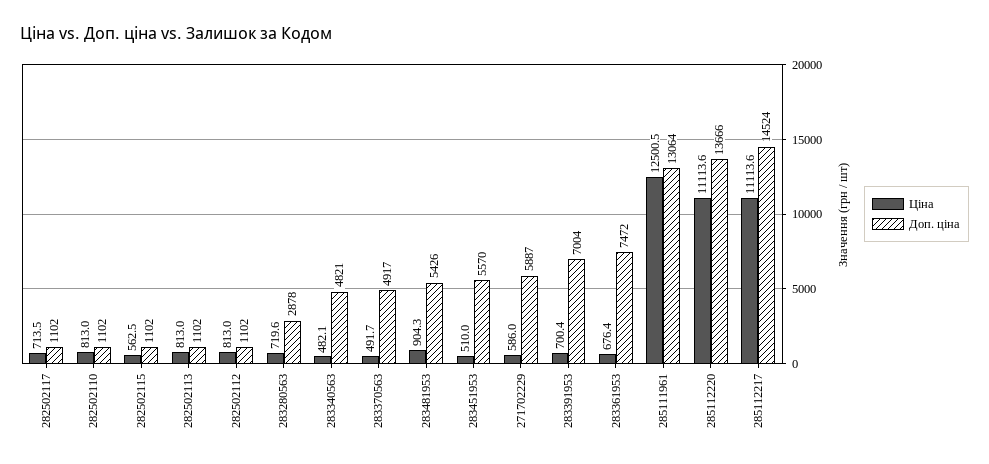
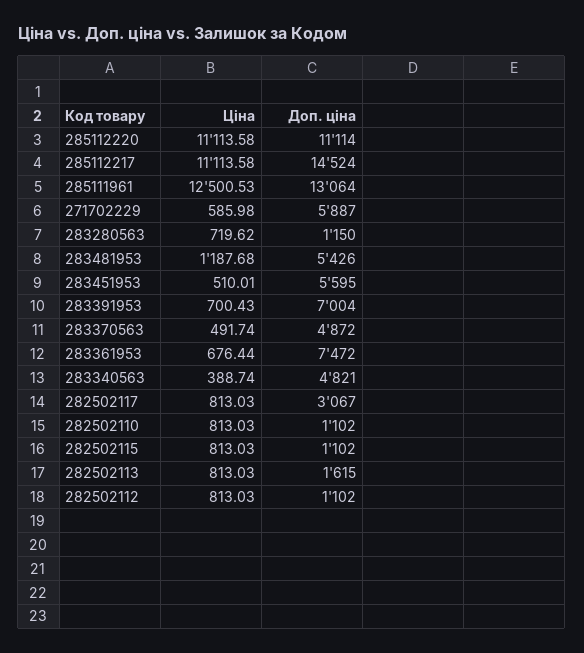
  {
    "Ціна": {
-     "282502117": 713.5,
+     "282502117": 813.03,
      "282502110": 813.03,
-     "282502115": 562.5,
+     "282502115": 813.03,
      "282502113": 813.03,
      "282502112": 813.03,
      "283280563": 719.62,
-     "283340563": 482.1,
+     "283340563": 388.74,
      "283370563": 491.74,
-     "283481953": 904.3,
+     "283481953": 1187.68,
      "283451953": 510.01,
      "271702229": 585.98,
      "283391953": 700.43,
      "283361953": 676.44,
      "285111961": 12500.53,
      "285112220": 11113.58,
      "285112217": 11113.58
    },
    "Доп. ціна": {
-     "282502117": 1102,
+     "282502117": 3067,
      "282502110": 1102,
      "282502115": 1102,
-     "282502113": 1102,
+     "282502113": 1615,
      "282502112": 1102,
-     "283280563": 2878,
+     "283280563": 1150,
      "283340563": 4821,
-     "283370563": 4917,
+     "283370563": 4872,
      "283481953": 5426,
-     "283451953": 5570,
+     "283451953": 5595,
      "271702229": 5887,
      "283391953": 7004,
      "283361953": 7472,
      "285111961": 13064,
-     "285112220": 13666,
+     "285112220": 11114,
      "285112217": 14524
    }
  }

